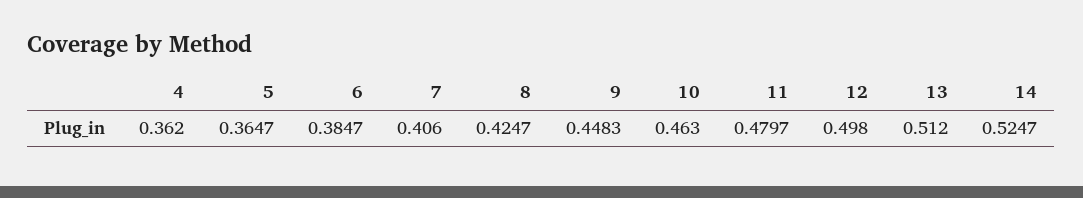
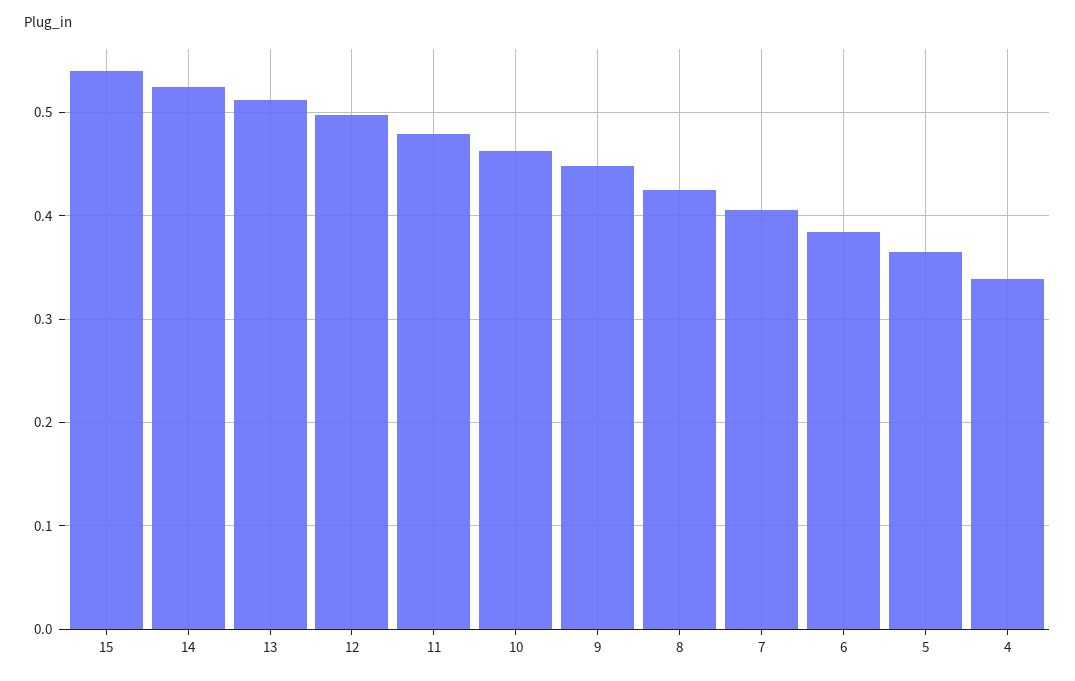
  {
-   "4": 0.362,
+   "4": 0.34,
    "5": 0.3647,
    "6": 0.3847,
    "7": 0.406,
    "8": 0.4247,
    "9": 0.4483,
    "10": 0.463,
    "11": 0.4797,
    "12": 0.498,
    "13": 0.512,
-   "14": 0.5247
+   "14": 0.5247,
+   "15": 0.54
  }

